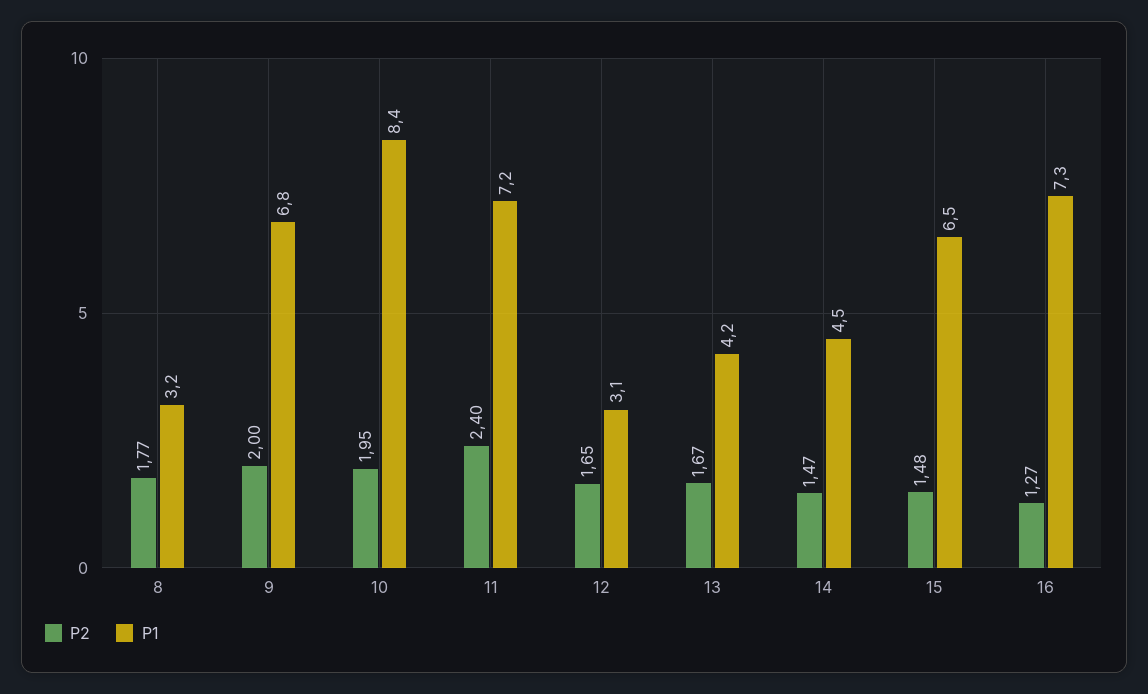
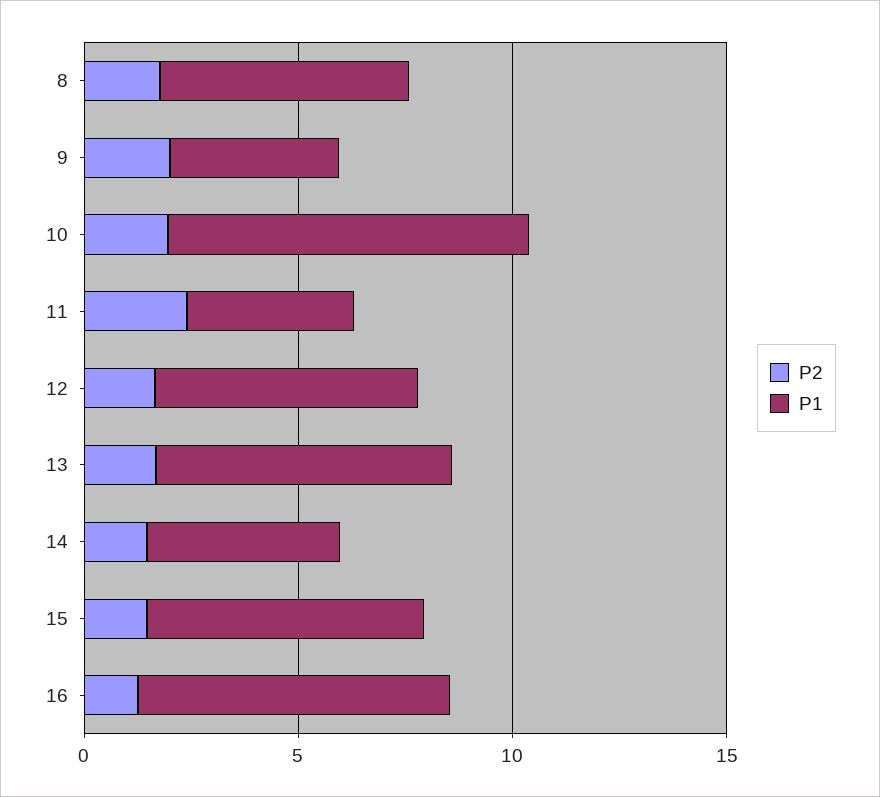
  {
    "P2": {
      "8": 1.77,
      "9": 2,
      "10": 1.95,
      "11": 2.4,
      "12": 1.65,
      "13": 1.67,
      "14": 1.47,
      "15": 1.48,
      "16": 1.27
    },
    "P1": {
-     "8": 3.2,
+     "8": 6,
-     "9": 6.8,
+     "9": 4,
      "10": 8.4,
-     "11": 7.2,
+     "11": 4,
-     "12": 3.1,
+     "12": 6,
-     "13": 4.2,
+     "13": 7,
      "14": 4.5,
      "15": 6.5,
      "16": 7.3
    }
  }

